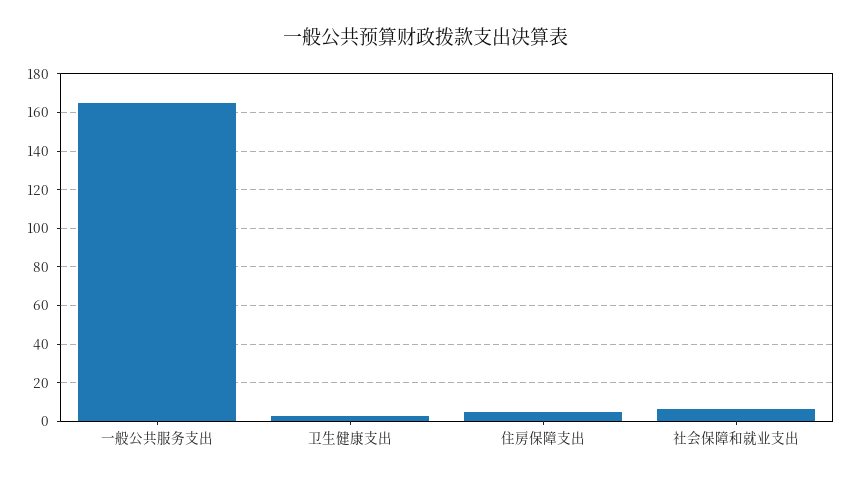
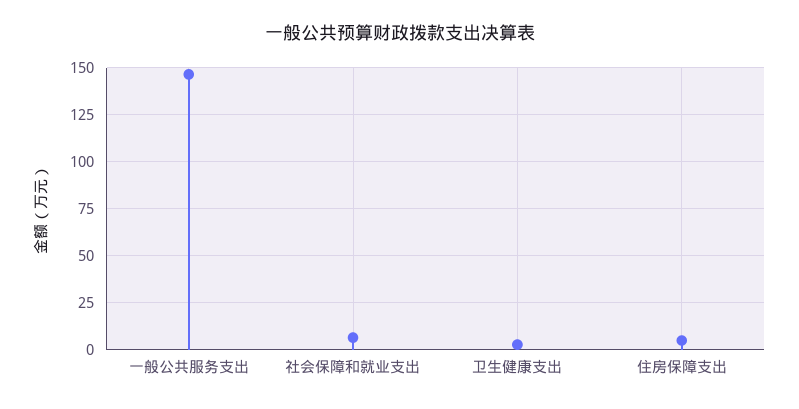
  {
-   "一般公共服务支出": 165,
+   "一般公共服务支出": 145,
    "卫生健康支出": 5,
    "住房保障支出": 5,
    "社会保障和就业支出": 5
  }

